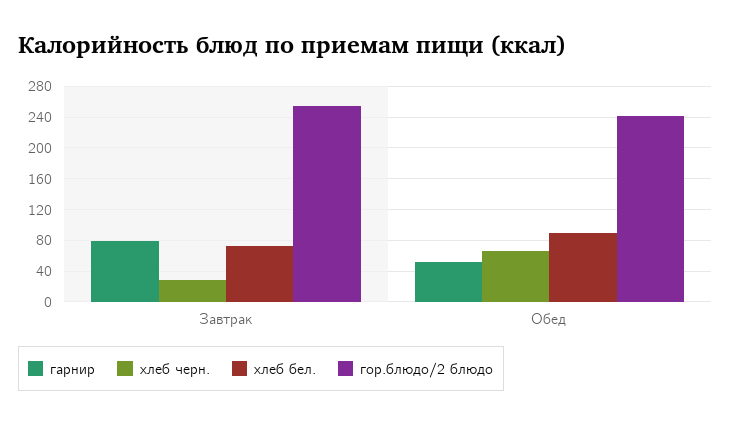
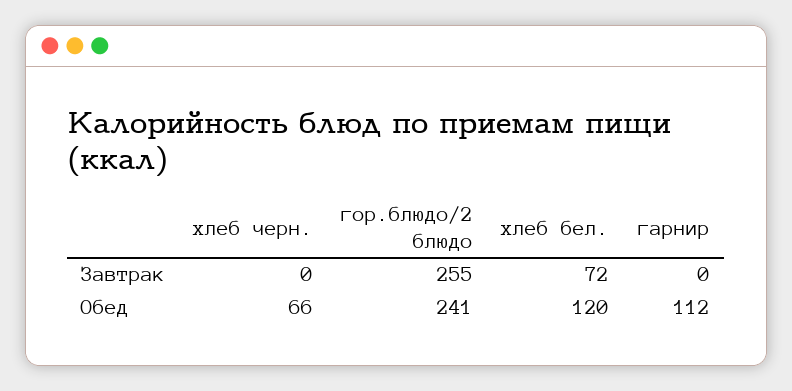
  {
    "гарнир": {
-     "Завтрак": 80,
+     "Завтрак": 0,
-     "Обед": 50
+     "Обед": 112
    },
    "хлеб черн.": {
-     "Завтрак": 30,
+     "Завтрак": 0,
      "Обед": 66
    },
    "хлеб бел.": {
      "Завтрак": 72,
-     "Обед": 90
+     "Обед": 120
    },
    "гор.блюдо/2 блюдо": {
      "Завтрак": 255,
      "Обед": 241
    }
  }

